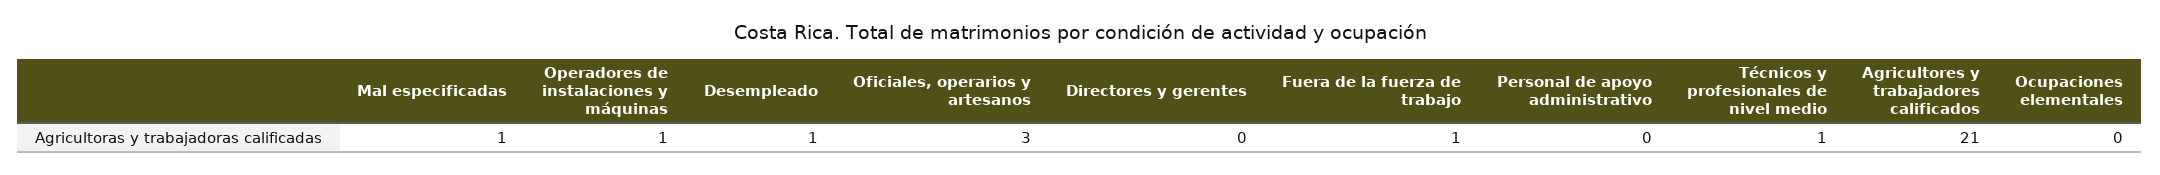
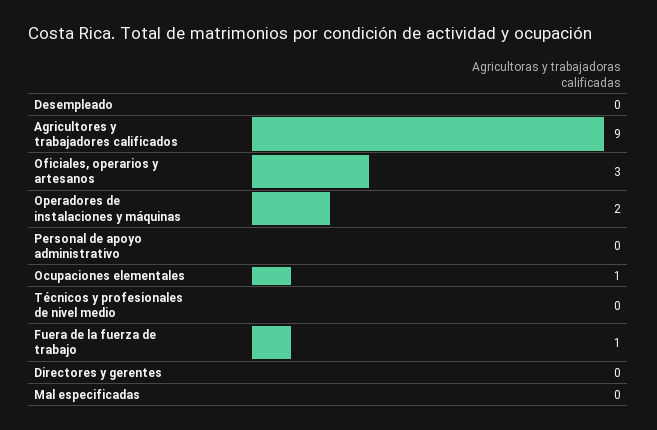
  {
-   "Mal especificadas": 1,
+   "Mal especificadas": 0,
-   "Operadores de instalaciones y máquinas": 1,
+   "Operadores de instalaciones y máquinas": 2,
-   "Desempleado": 1,
+   "Desempleado": 0,
    "Oficiales, operarios y artesanos": 3,
    "Directores y gerentes": 0,
    "Fuera de la fuerza de trabajo": 1,
    "Personal de apoyo administrativo": 0,
-   "Técnicos y profesionales de nivel medio": 1,
+   "Técnicos y profesionales de nivel medio": 0,
-   "Agricultores y trabajadores calificados": 21,
+   "Agricultores y trabajadores calificados": 9,
-   "Ocupaciones elementales": 0
+   "Ocupaciones elementales": 1
  }

